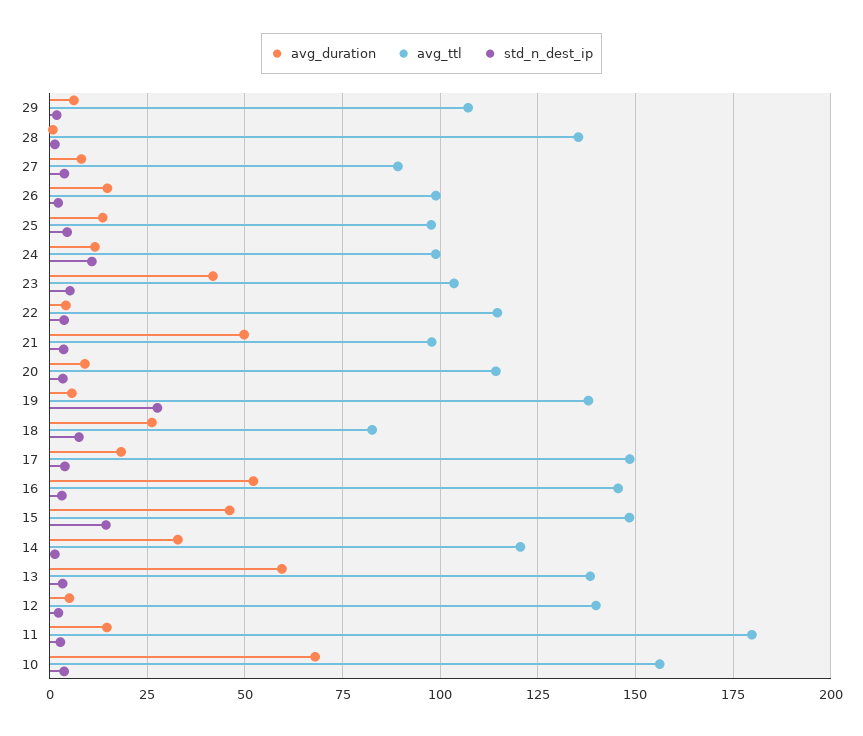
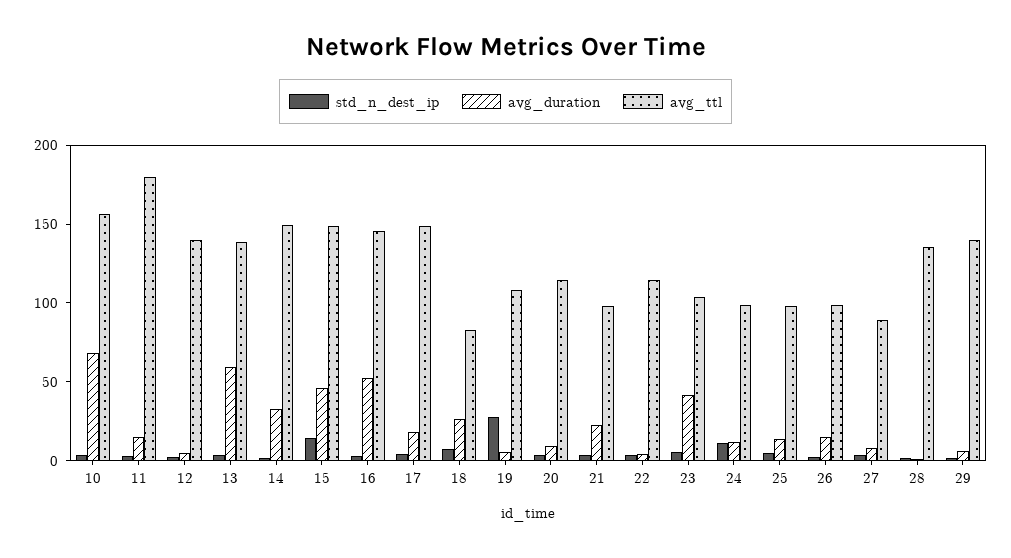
  {
    "avg_duration": {
      "29": 5,
      "28": 0,
      "27": 7.5,
      "26": 15,
      "25": 12.5,
      "24": 12.5,
      "23": 42.5,
      "22": 5,
-     "21": 50,
+     "21": 20,
      "20": 10,
      "19": 5,
      "18": 25,
      "17": 17.5,
      "16": 52.5,
      "15": 45,
      "14": 32.5,
      "13": 60,
      "12": 5,
      "11": 15,
      "10": 67.5
    },
    "avg_ttl": {
-     "29": 107.5,
+     "29": 140,
      "28": 135,
      "27": 90,
      "26": 100,
      "25": 97.5,
      "24": 100,
      "23": 102.5,
      "22": 115,
      "21": 97.5,
      "20": 115,
-     "19": 137.5,
+     "19": 110,
      "18": 82.5,
      "17": 147.5,
      "16": 145,
      "15": 147.5,
-     "14": 120,
+     "14": 150,
      "13": 137.5,
      "12": 140,
      "11": 180,
      "10": 155
    },
    "std_n_dest_ip": {
      "29": 2.5,
      "28": 2.5,
      "27": 5,
      "26": 2.5,
      "25": 5,
      "24": 10,
      "23": 5,
      "22": 2.5,
      "21": 2.5,
      "20": 2.5,
      "19": 27.5,
      "18": 7.5,
      "17": 5,
      "16": 2.5,
      "15": 15,
      "14": 2.5,
      "13": 2.5,
      "12": 2.5,
      "11": 2.5,
      "10": 2.5
    }
  }

